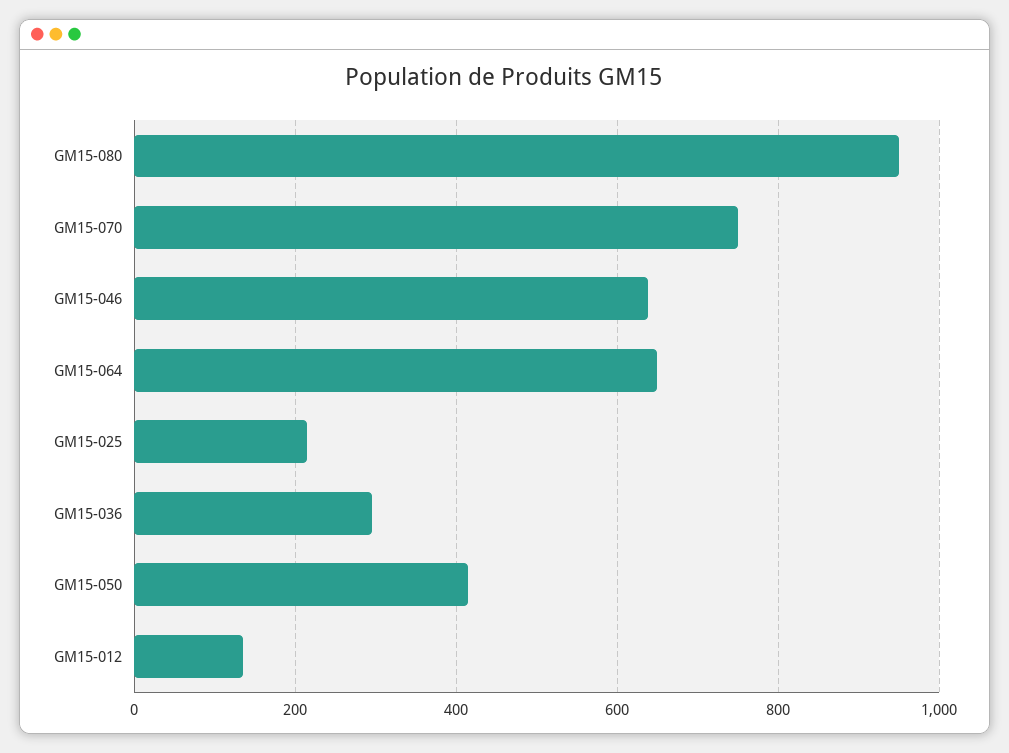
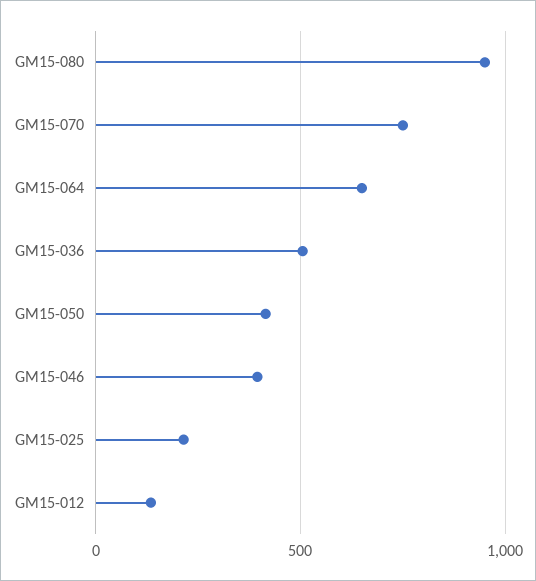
  {
    "GM15-080": 960,
    "GM15-070": 760,
-   "GM15-046": 640,
+   "GM15-046": 400,
    "GM15-064": 660,
    "GM15-025": 220,
-   "GM15-036": 300,
+   "GM15-036": 500,
    "GM15-050": 420,
    "GM15-012": 140
  }

